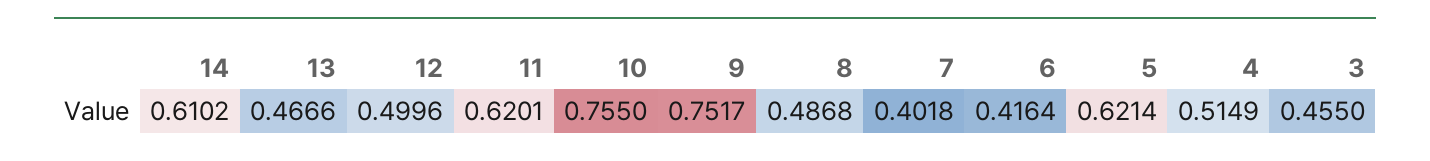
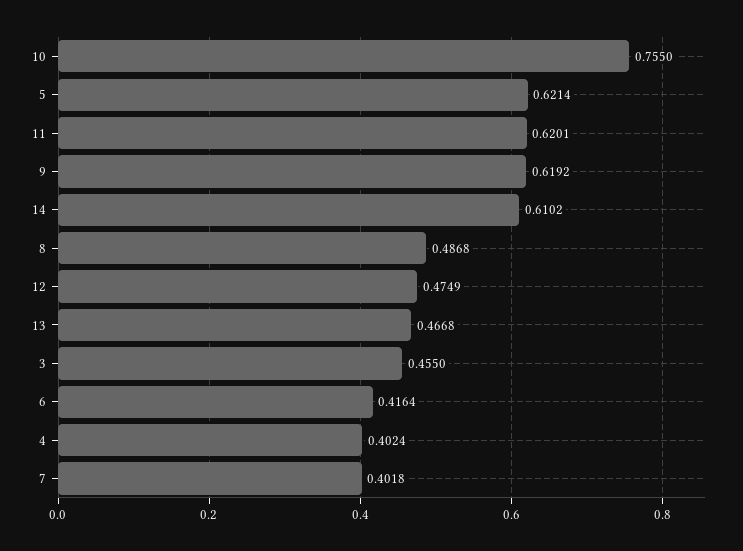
  {
    "14": 0.6102,
-   "13": 0.4666,
+   "13": 0.4668,
-   "12": 0.4996,
+   "12": 0.4749,
    "11": 0.6201,
    "10": 0.755,
-   "9": 0.7517,
+   "9": 0.6192,
    "8": 0.4868,
    "7": 0.4018,
    "6": 0.4164,
    "5": 0.6214,
-   "4": 0.5149,
+   "4": 0.4024,
    "3": 0.455
  }

